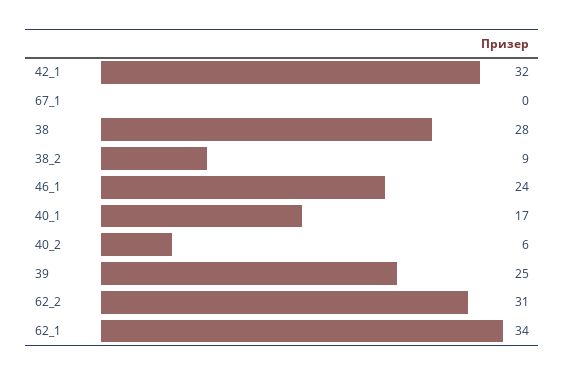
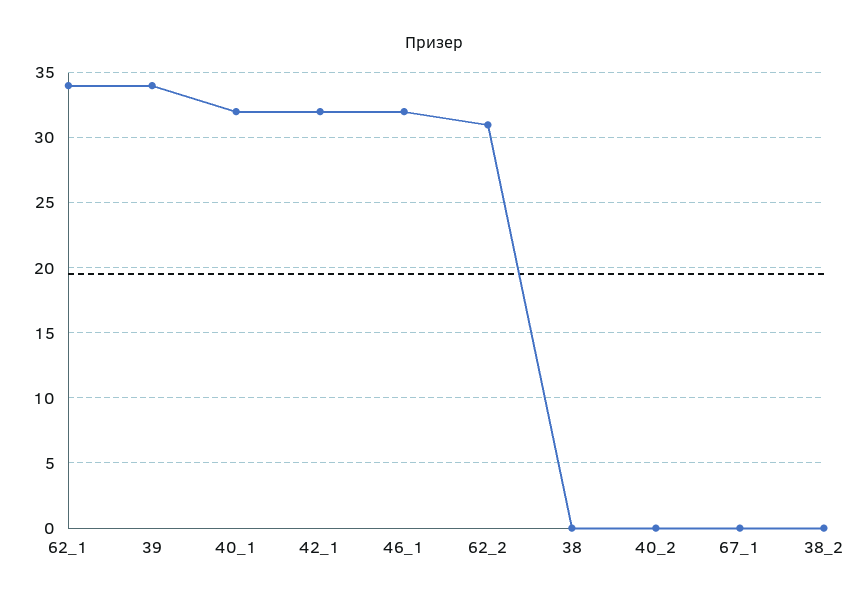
  {
    "42_1": 32,
    "67_1": 0,
-   "38": 28,
+   "38": 0,
-   "38_2": 9,
+   "38_2": 0,
-   "46_1": 24,
+   "46_1": 32,
-   "40_1": 17,
+   "40_1": 32,
-   "40_2": 6,
+   "40_2": 0,
-   "39": 25,
+   "39": 34,
    "62_2": 31,
    "62_1": 34
  }

